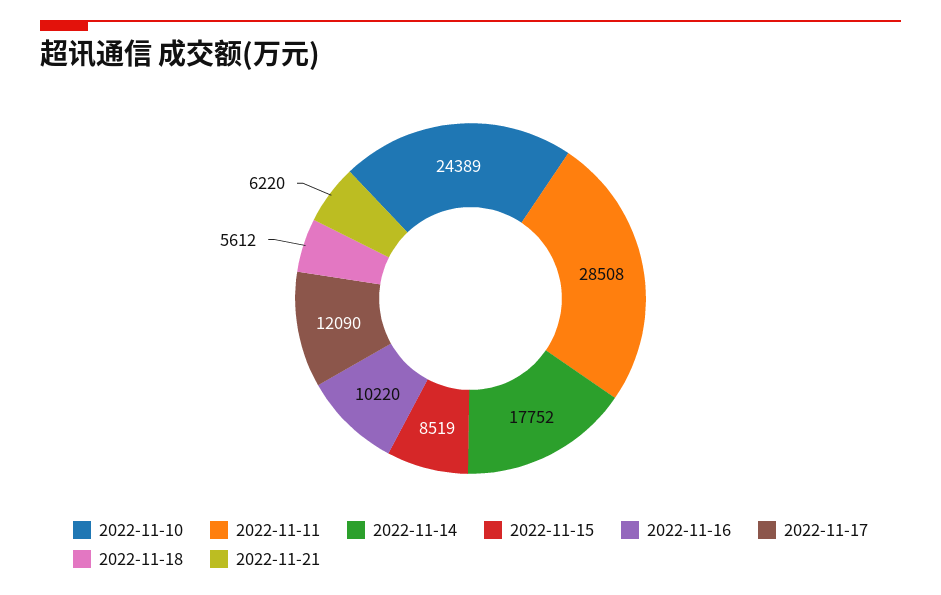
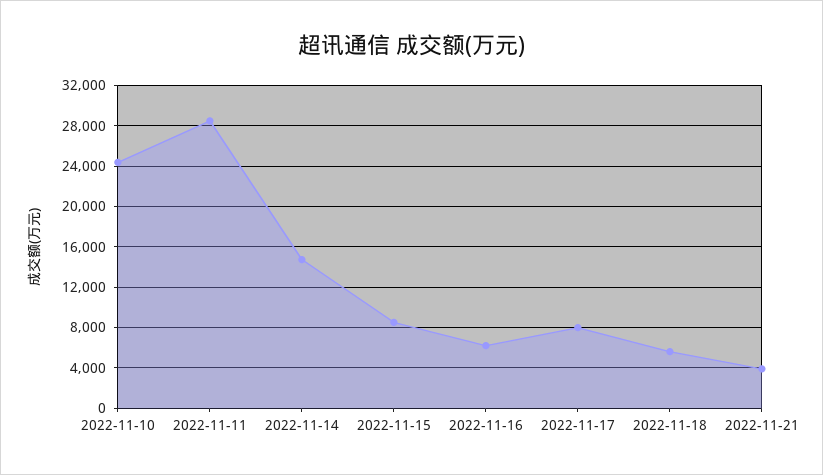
  {
    "2022-11-10": 24389,
    "2022-11-11": 28508,
-   "2022-11-14": 17752,
+   "2022-11-14": 15000,
    "2022-11-15": 8519,
-   "2022-11-16": 10220,
+   "2022-11-16": 6000,
-   "2022-11-17": 12090,
+   "2022-11-17": 8000,
    "2022-11-18": 5612,
-   "2022-11-21": 6220
+   "2022-11-21": 4000
  }

